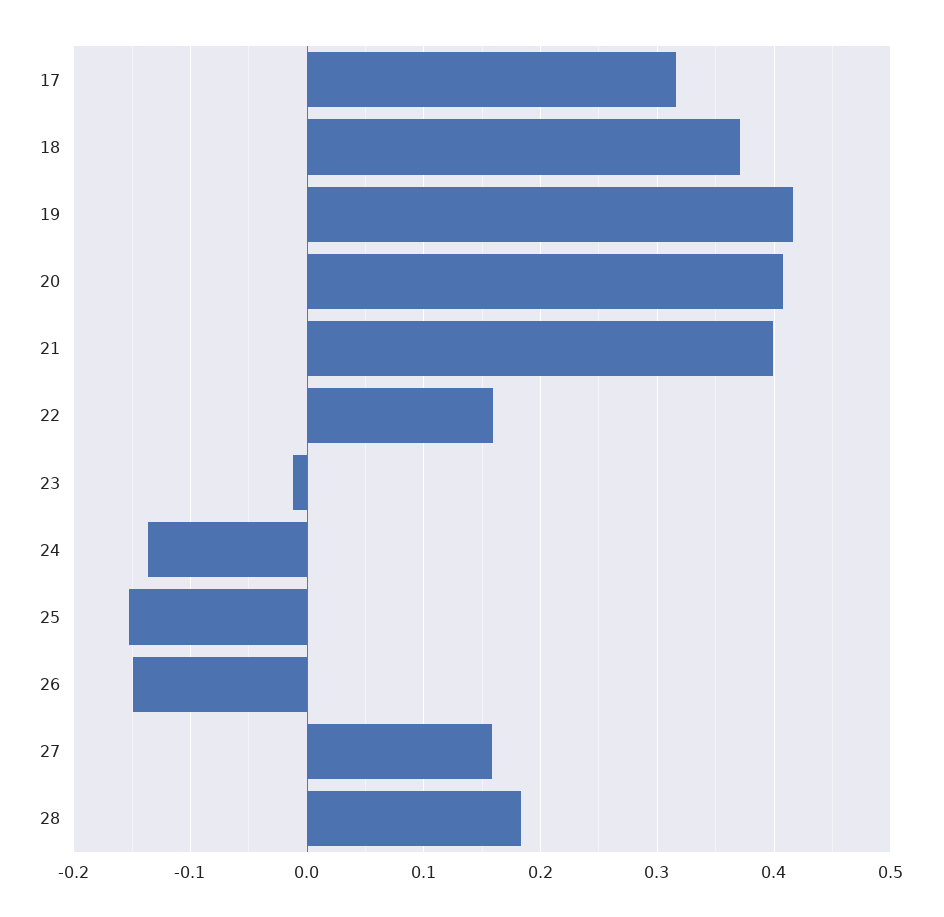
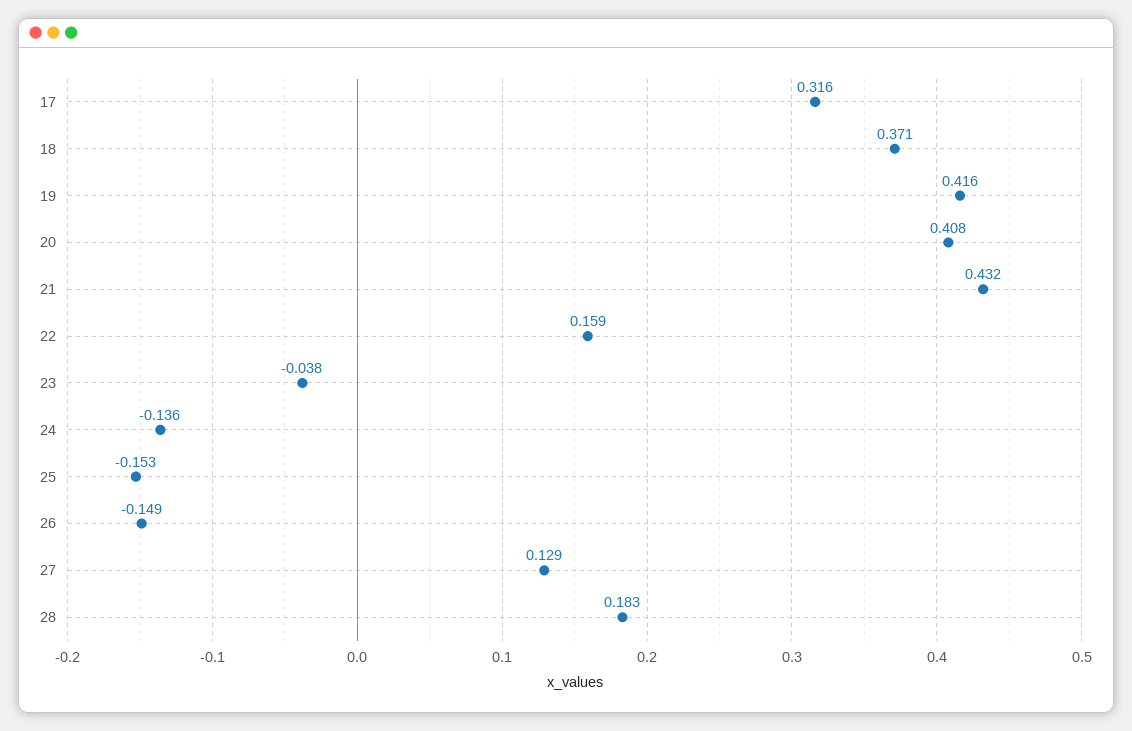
  {
    "17": 0.316,
    "18": 0.371,
    "19": 0.416,
    "20": 0.408,
-   "21": 0.4,
+   "21": 0.432,
    "22": 0.159,
-   "23": -0.01,
+   "23": -0.038,
    "24": -0.136,
    "25": -0.153,
    "26": -0.149,
-   "27": 0.16,
+   "27": 0.129,
    "28": 0.183
  }

